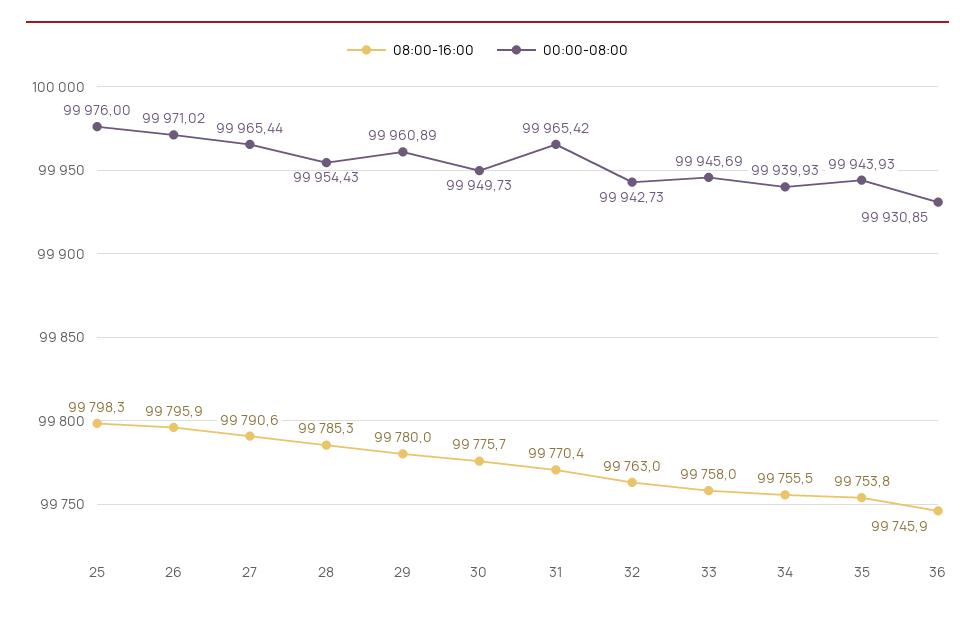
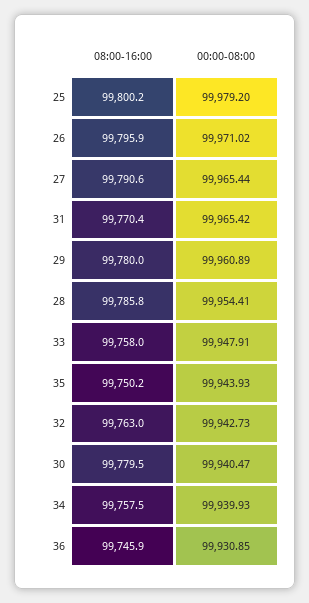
  {
    "08:00-16:00": {
-     "25": 99798.3,
+     "25": 99800.2,
      "26": 99795.9,
      "27": 99790.6,
-     "28": 99785.3,
+     "28": 99785.8,
      "29": 99780,
-     "30": 99775.7,
+     "30": 99779.5,
      "31": 99770.4,
      "32": 99763,
      "33": 99758,
-     "34": 99755.5,
+     "34": 99757.5,
-     "35": 99753.8,
+     "35": 99750.2,
      "36": 99745.9
    },
    "00:00-08:00": {
-     "25": 99976,
+     "25": 99979.2,
      "26": 99971.02,
      "27": 99965.44,
-     "28": 99954.43,
+     "28": 99954.41,
      "29": 99960.89,
-     "30": 99949.73,
+     "30": 99940.47,
      "31": 99965.42,
      "32": 99942.73,
-     "33": 99945.69,
+     "33": 99947.91,
      "34": 99939.93,
      "35": 99943.93,
      "36": 99930.85
    }
  }

